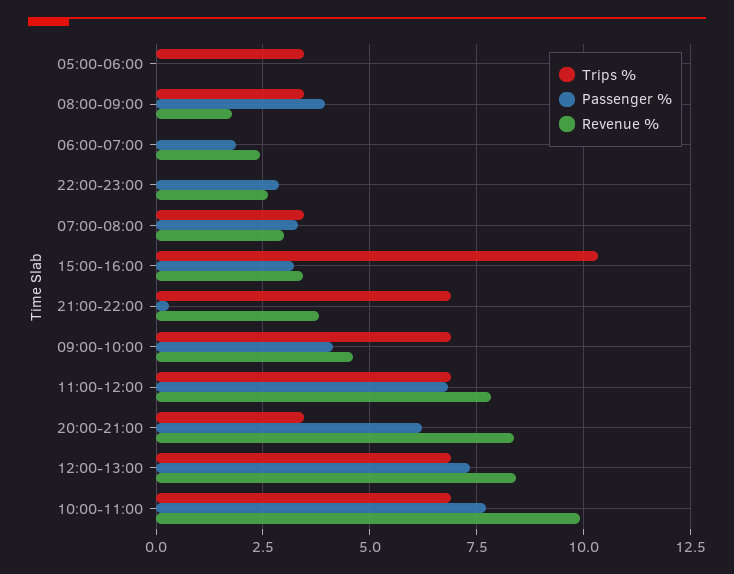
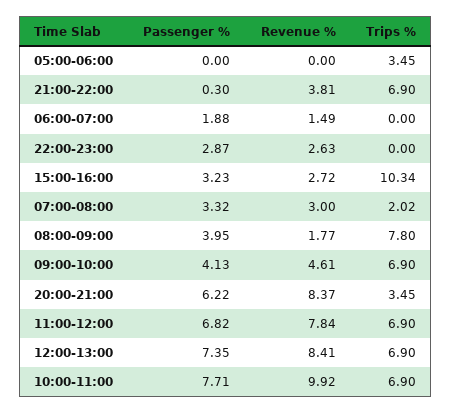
  {
    "Trips %": {
      "05:00-06:00": 3.45,
-     "08:00-09:00": 3.5,
+     "08:00-09:00": 7.8,
      "06:00-07:00": 0,
      "22:00-23:00": 0,
-     "07:00-08:00": 3.5,
+     "07:00-08:00": 2.02,
      "15:00-16:00": 10.34,
      "21:00-22:00": 6.9,
      "09:00-10:00": 6.9,
      "11:00-12:00": 6.9,
      "20:00-21:00": 3.45,
      "12:00-13:00": 6.9,
      "10:00-11:00": 6.9
    },
    "Passenger %": {
      "05:00-06:00": 0,
      "08:00-09:00": 3.95,
      "06:00-07:00": 1.88,
      "22:00-23:00": 2.87,
      "07:00-08:00": 3.32,
      "15:00-16:00": 3.23,
      "21:00-22:00": 0.3,
      "09:00-10:00": 4.13,
      "11:00-12:00": 6.82,
      "20:00-21:00": 6.22,
      "12:00-13:00": 7.35,
      "10:00-11:00": 7.71
    },
    "Revenue %": {
      "05:00-06:00": 0,
      "08:00-09:00": 1.77,
-     "06:00-07:00": 2.5,
+     "06:00-07:00": 1.49,
      "22:00-23:00": 2.63,
      "07:00-08:00": 3,
-     "15:00-16:00": 3.5,
+     "15:00-16:00": 2.72,
      "21:00-22:00": 3.81,
      "09:00-10:00": 4.61,
      "11:00-12:00": 7.84,
      "20:00-21:00": 8.37,
      "12:00-13:00": 8.41,
      "10:00-11:00": 9.92
    }
  }

